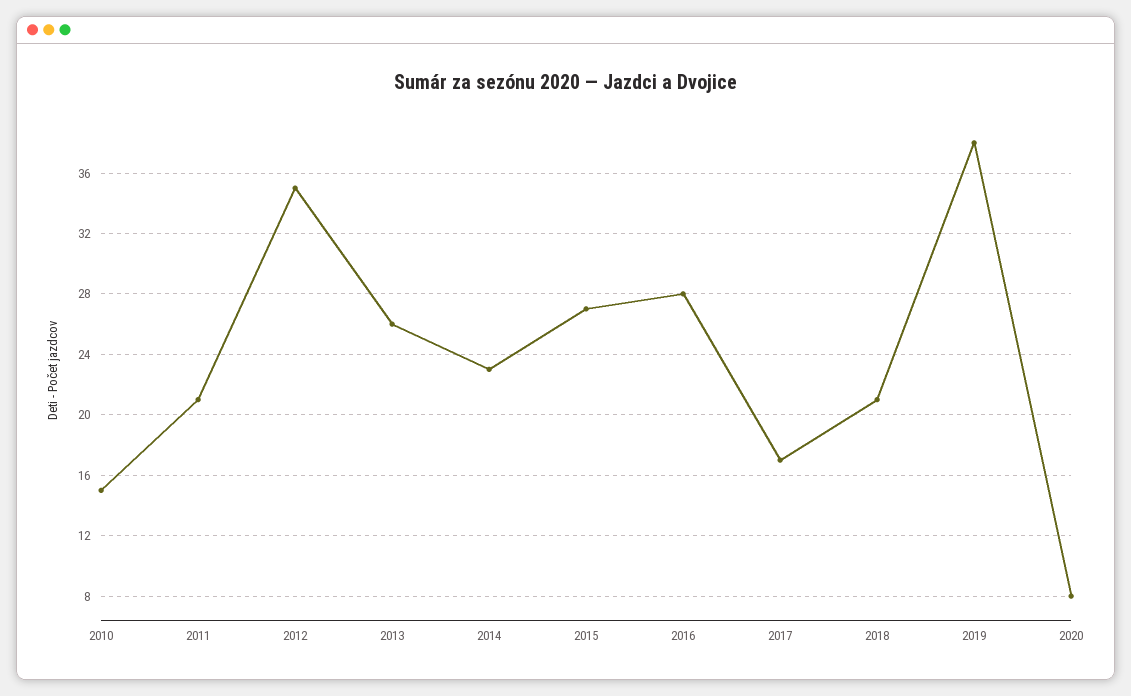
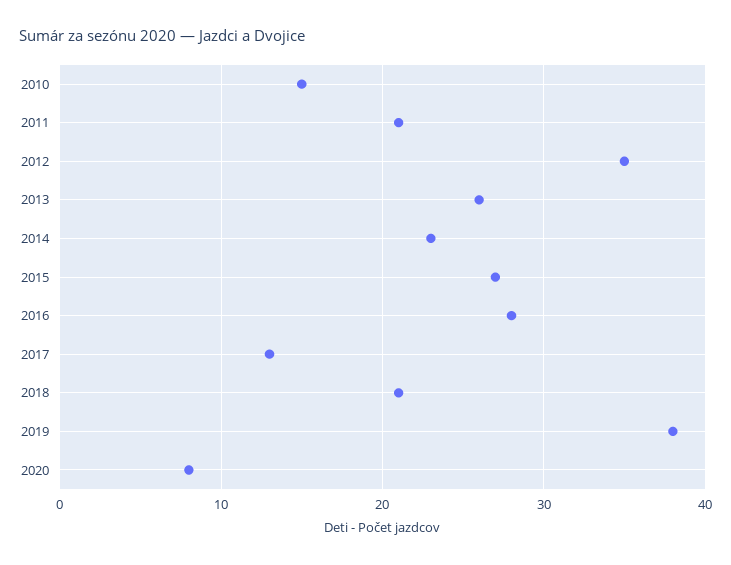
  {
    "2010": 15,
    "2011": 21,
    "2012": 35,
    "2013": 26,
    "2014": 23,
    "2015": 27,
    "2016": 28,
-   "2017": 17,
+   "2017": 13,
    "2018": 21,
    "2019": 38,
    "2020": 8
  }

